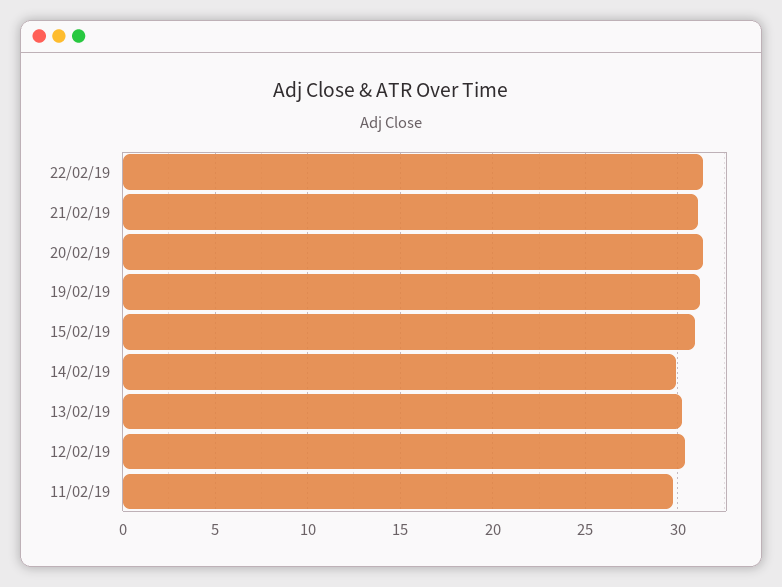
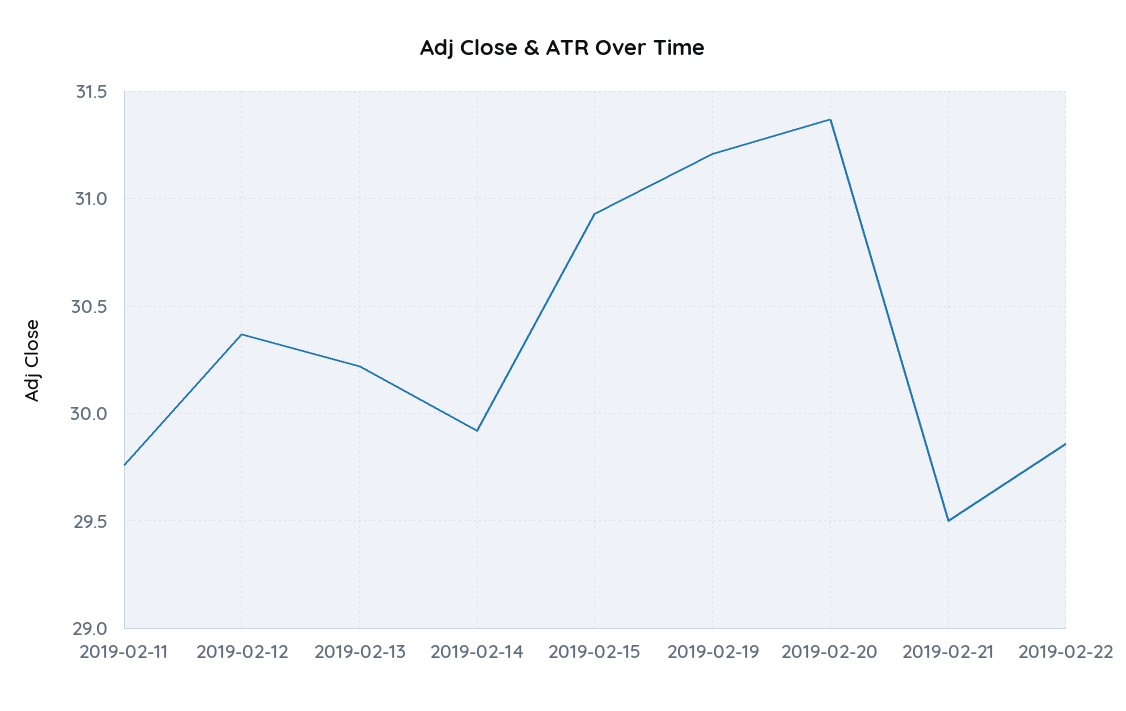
  {
-   "22/02/19": 31.5,
+   "22/02/19": 29.85,
-   "21/02/19": 31,
+   "21/02/19": 29.5,
    "20/02/19": 31.35,
    "19/02/19": 31.2,
    "15/02/19": 30.95,
    "14/02/19": 29.9,
    "13/02/19": 30.2,
    "12/02/19": 30.35,
    "11/02/19": 29.75
  }

